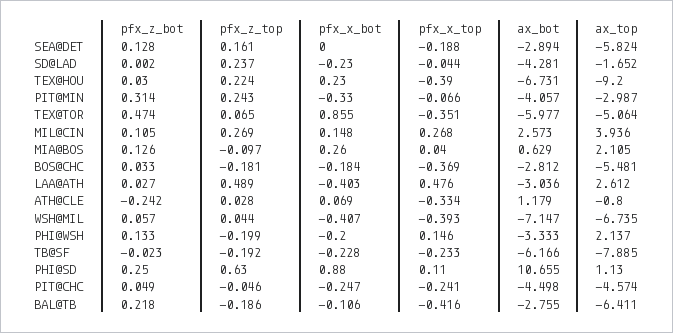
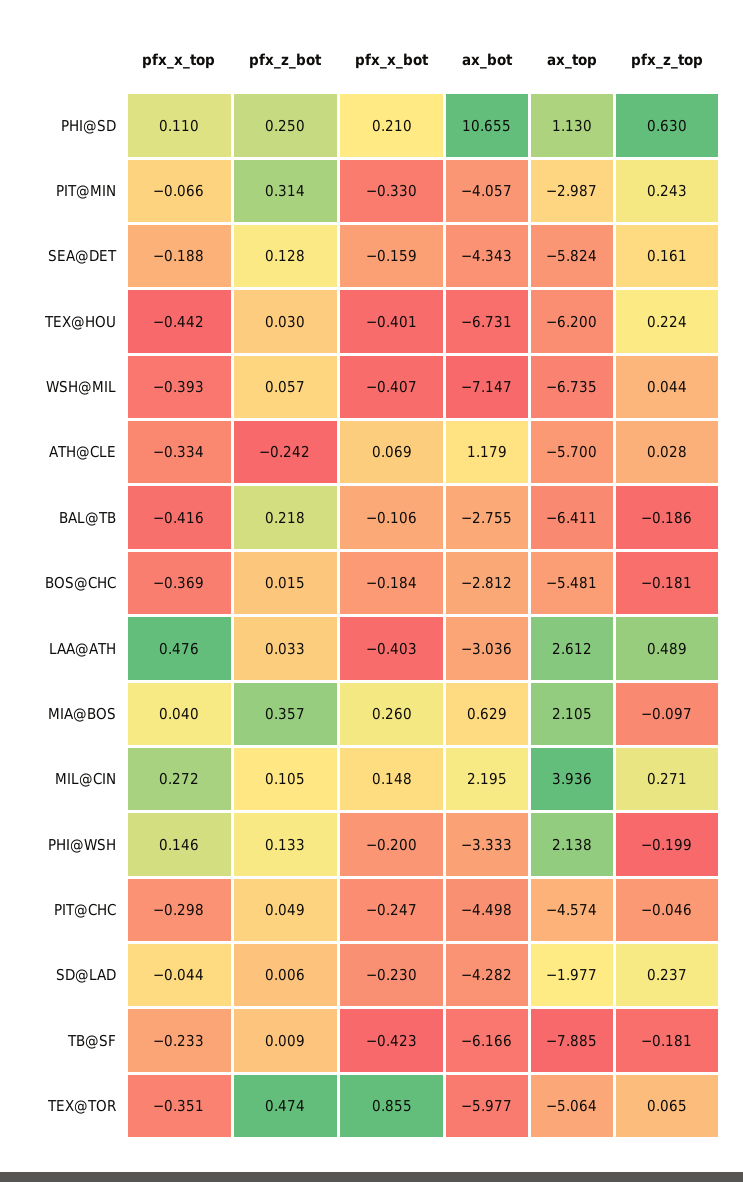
  {
    "pfx_z_bot": {
      "SEA@DET": 0.128,
-     "SD@LAD": 0.002,
+     "SD@LAD": 0.006,
      "TEX@HOU": 0.03,
      "PIT@MIN": 0.314,
      "TEX@TOR": 0.474,
      "MIL@CIN": 0.105,
-     "MIA@BOS": 0.126,
+     "MIA@BOS": 0.357,
-     "BOS@CHC": 0.033,
+     "BOS@CHC": 0.015,
-     "LAA@ATH": 0.027,
+     "LAA@ATH": 0.033,
      "ATH@CLE": -0.242,
      "WSH@MIL": 0.057,
      "PHI@WSH": 0.133,
-     "TB@SF": -0.023,
+     "TB@SF": 0.009,
      "PHI@SD": 0.25,
      "PIT@CHC": 0.049,
      "BAL@TB": 0.218
    },
    "pfx_z_top": {
      "SEA@DET": 0.161,
      "SD@LAD": 0.237,
      "TEX@HOU": 0.224,
      "PIT@MIN": 0.243,
      "TEX@TOR": 0.065,
-     "MIL@CIN": 0.269,
+     "MIL@CIN": 0.271,
      "MIA@BOS": -0.097,
      "BOS@CHC": -0.181,
      "LAA@ATH": 0.489,
      "ATH@CLE": 0.028,
      "WSH@MIL": 0.044,
      "PHI@WSH": -0.199,
-     "TB@SF": -0.192,
+     "TB@SF": -0.181,
      "PHI@SD": 0.63,
      "PIT@CHC": -0.046,
      "BAL@TB": -0.186
    },
    "pfx_x_bot": {
-     "SEA@DET": 0,
+     "SEA@DET": -0.159,
      "SD@LAD": -0.23,
-     "TEX@HOU": 0.23,
+     "TEX@HOU": -0.401,
      "PIT@MIN": -0.33,
      "TEX@TOR": 0.855,
      "MIL@CIN": 0.148,
      "MIA@BOS": 0.26,
      "BOS@CHC": -0.184,
      "LAA@ATH": -0.403,
      "ATH@CLE": 0.069,
      "WSH@MIL": -0.407,
      "PHI@WSH": -0.2,
-     "TB@SF": -0.228,
+     "TB@SF": -0.423,
-     "PHI@SD": 0.88,
+     "PHI@SD": 0.21,
      "PIT@CHC": -0.247,
      "BAL@TB": -0.106
    },
    "pfx_x_top": {
      "SEA@DET": -0.188,
      "SD@LAD": -0.044,
-     "TEX@HOU": -0.39,
+     "TEX@HOU": -0.442,
      "PIT@MIN": -0.066,
      "TEX@TOR": -0.351,
-     "MIL@CIN": 0.268,
+     "MIL@CIN": 0.272,
      "MIA@BOS": 0.04,
      "BOS@CHC": -0.369,
      "LAA@ATH": 0.476,
      "ATH@CLE": -0.334,
      "WSH@MIL": -0.393,
      "PHI@WSH": 0.146,
      "TB@SF": -0.233,
      "PHI@SD": 0.11,
-     "PIT@CHC": -0.241,
+     "PIT@CHC": -0.298,
      "BAL@TB": -0.416
    },
    "ax_bot": {
-     "SEA@DET": -2.894,
+     "SEA@DET": -4.343,
-     "SD@LAD": -4.281,
+     "SD@LAD": -4.282,
      "TEX@HOU": -6.731,
      "PIT@MIN": -4.057,
      "TEX@TOR": -5.977,
-     "MIL@CIN": 2.573,
+     "MIL@CIN": 2.195,
      "MIA@BOS": 0.629,
      "BOS@CHC": -2.812,
      "LAA@ATH": -3.036,
      "ATH@CLE": 1.179,
      "WSH@MIL": -7.147,
      "PHI@WSH": -3.333,
      "TB@SF": -6.166,
      "PHI@SD": 10.655,
      "PIT@CHC": -4.498,
      "BAL@TB": -2.755
    },
    "ax_top": {
      "SEA@DET": -5.824,
-     "SD@LAD": -1.652,
+     "SD@LAD": -1.977,
-     "TEX@HOU": -9.2,
+     "TEX@HOU": -6.2,
      "PIT@MIN": -2.987,
      "TEX@TOR": -5.064,
      "MIL@CIN": 3.936,
      "MIA@BOS": 2.105,
      "BOS@CHC": -5.481,
      "LAA@ATH": 2.612,
-     "ATH@CLE": -0.8,
+     "ATH@CLE": -5.7,
      "WSH@MIL": -6.735,
-     "PHI@WSH": 2.137,
+     "PHI@WSH": 2.138,
      "TB@SF": -7.885,
      "PHI@SD": 1.13,
      "PIT@CHC": -4.574,
      "BAL@TB": -6.411
    }
  }

